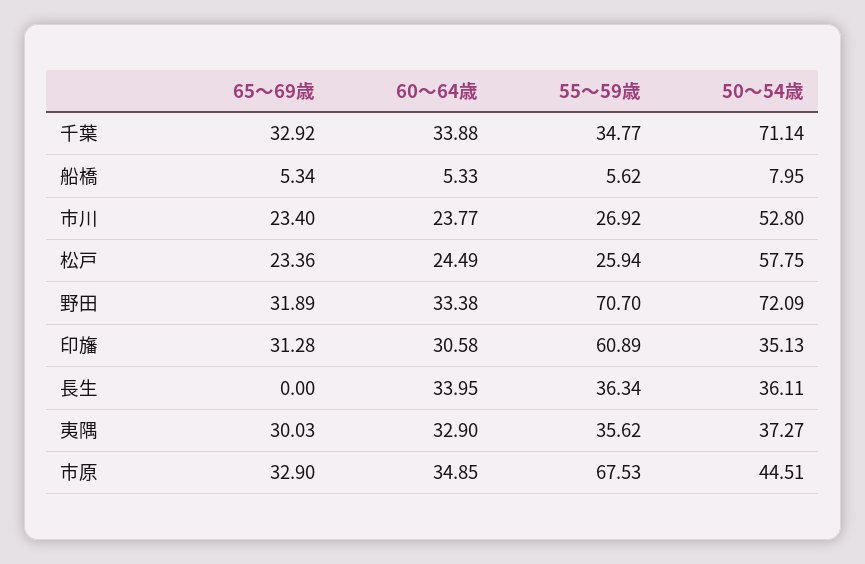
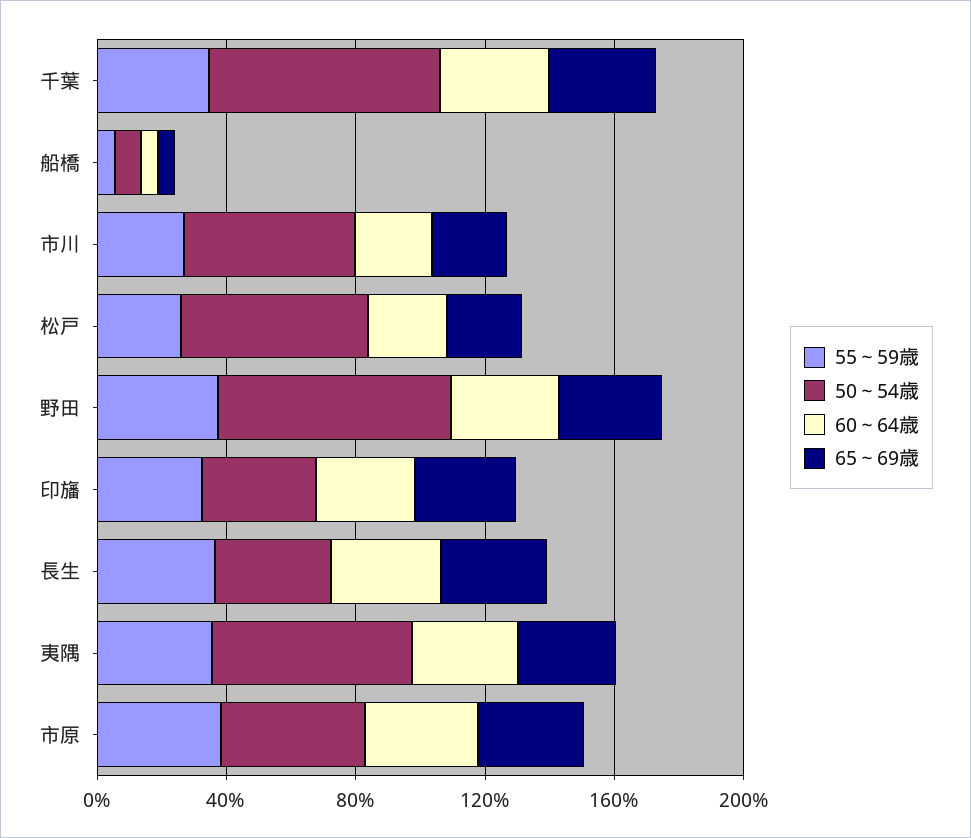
  {
    "65～69歳": {
      "千葉": 32.92,
      "船橋": 5.34,
      "市川": 23.4,
      "松戸": 23.36,
      "野田": 31.89,
      "印旛": 31.28,
-     "長生": 0,
+     "長生": 30,
      "夷隅": 30.03,
      "市原": 32.9
    },
    "60～64歳": {
      "千葉": 33.88,
      "船橋": 5.33,
      "市川": 23.77,
      "松戸": 24.49,
      "野田": 33.38,
      "印旛": 30.58,
      "長生": 33.95,
      "夷隅": 32.9,
      "市原": 34.85
    },
    "55～59歳": {
      "千葉": 34.77,
      "船橋": 5.62,
      "市川": 26.92,
      "松戸": 25.94,
-     "野田": 70.7,
+     "野田": 40,
-     "印旛": 60.89,
+     "印旛": 30,
      "長生": 36.34,
      "夷隅": 35.62,
-     "市原": 67.53
+     "市原": 40
    },
    "50～54歳": {
      "千葉": 71.14,
      "船橋": 7.95,
      "市川": 52.8,
      "松戸": 57.75,
      "野田": 72.09,
      "印旛": 35.13,
      "長生": 36.11,
-     "夷隅": 37.27,
+     "夷隅": 60,
      "市原": 44.51
    }
  }

